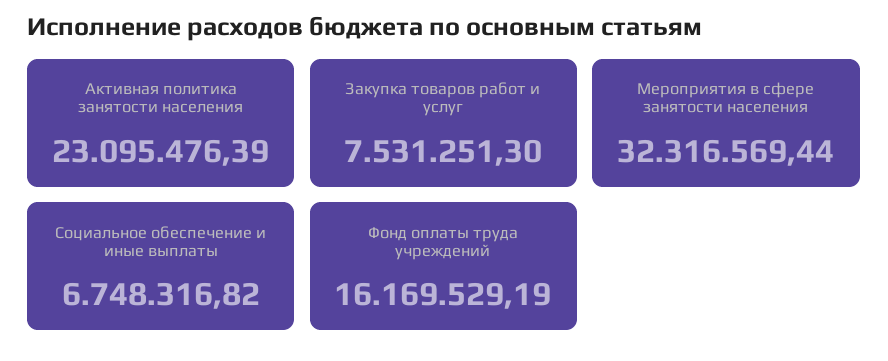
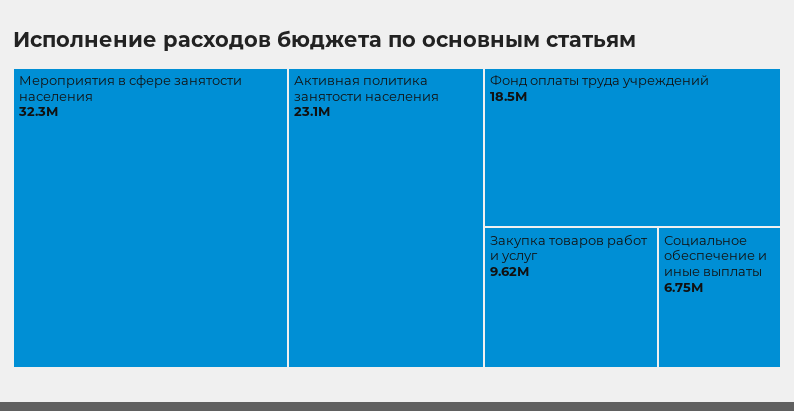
  {
    "Активная политика занятости населения": 23095476.39,
-   "Закупка товаров работ и услуг": 7531251.3,
+   "Закупка товаров работ и услуг": 9620000,
    "Мероприятия в сфере занятости населения": 32316569.44,
    "Социальное обеспечение и иные выплаты": 6748316.82,
-   "Фонд оплаты труда учреждений": 16169529.19
+   "Фонд оплаты труда учреждений": 18500000
  }

